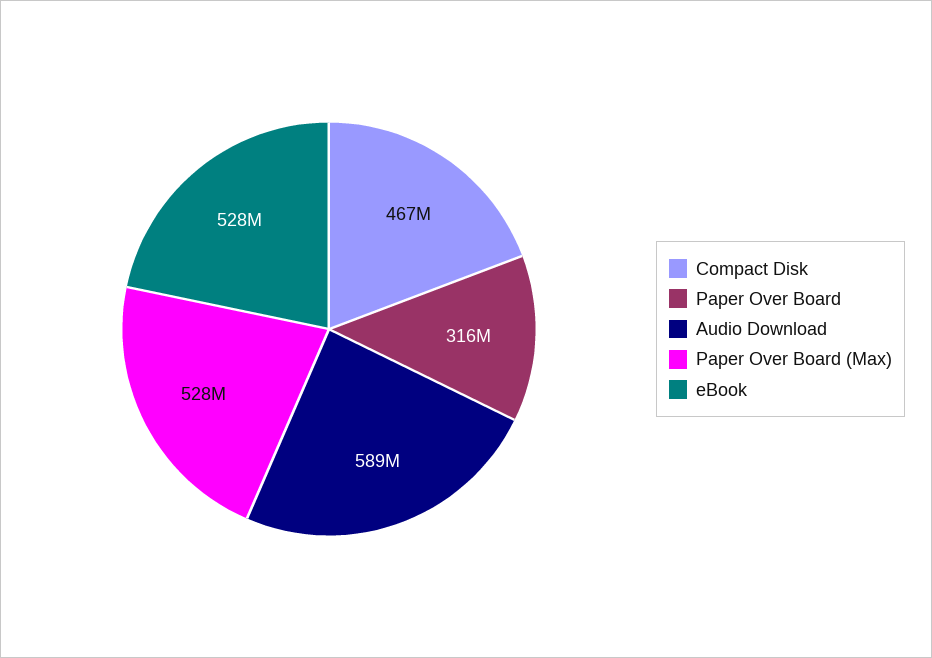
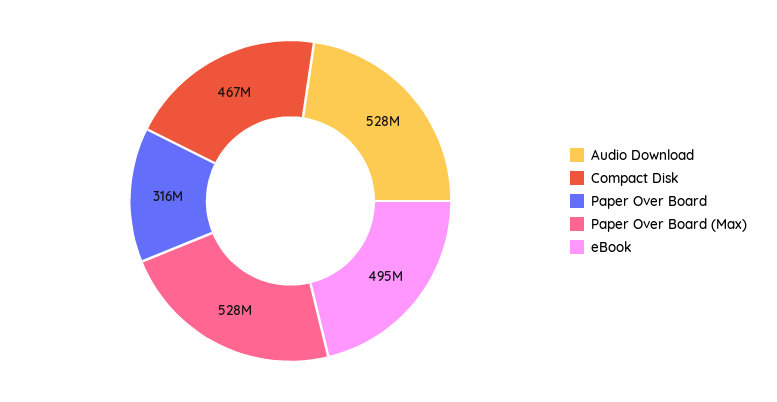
  {
    "Compact Disk": 467000000,
    "Paper Over Board": 316000000,
-   "Audio Download": 589000000,
+   "Audio Download": 528000000,
    "Paper Over Board (Max)": 528000000,
-   "eBook": 528000000
+   "eBook": 495000000
  }

